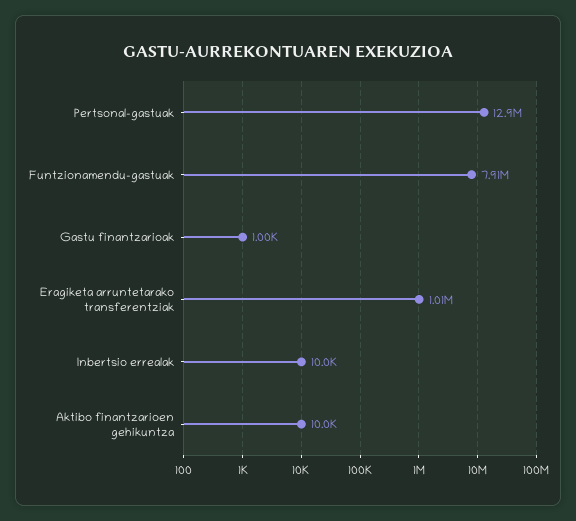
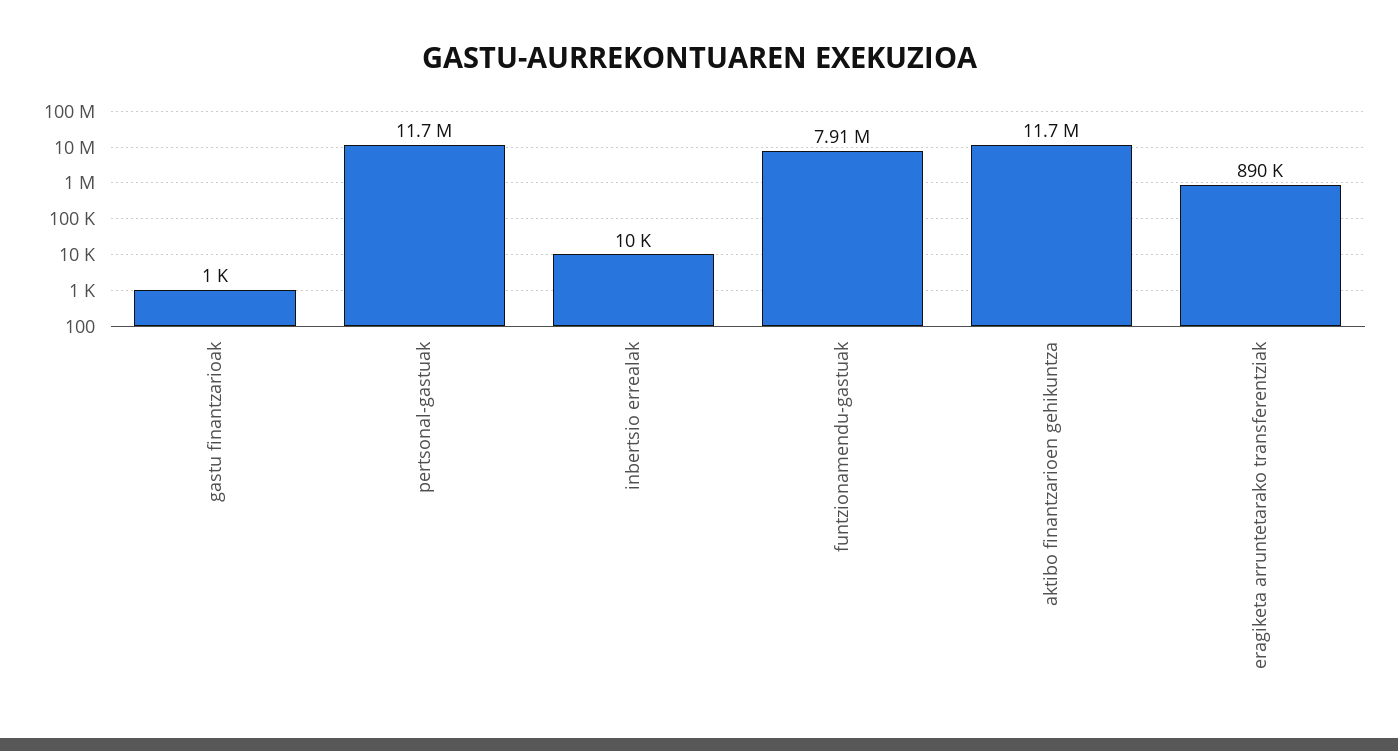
  {
-   "Pertsonal-gastuak": 12900000,
+   "Pertsonal-gastuak": 11700000,
    "Funtzionamendu-gastuak": 7910000,
    "Gastu finantzarioak": 1000,
-   "Eragiketa arruntetarako transferentziak": 1010000,
+   "Eragiketa arruntetarako transferentziak": 890000,
    "Inbertsio errealak": 10000,
-   "Aktibo finantzarioen gehikuntza": 10000
+   "Aktibo finantzarioen gehikuntza": 11700000
  }

